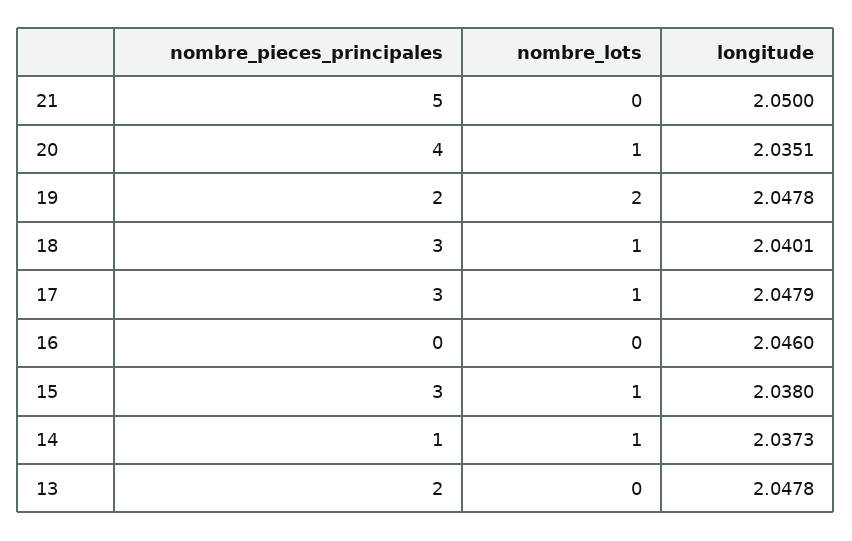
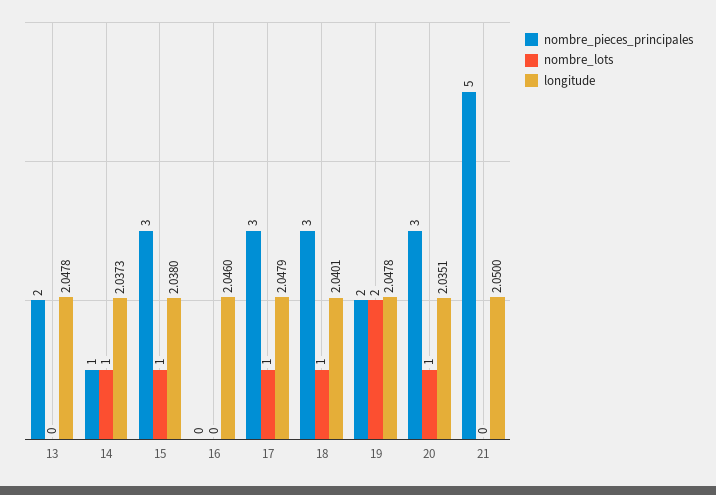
  {
    "nombre_pieces_principales": {
      "21": 5,
-     "20": 4,
+     "20": 3,
      "19": 2,
      "18": 3,
      "17": 3,
      "16": 0,
      "15": 3,
      "14": 1,
      "13": 2
    },
    "nombre_lots": {
      "21": 0,
      "20": 1,
      "19": 2,
      "18": 1,
      "17": 1,
      "16": 0,
      "15": 1,
      "14": 1,
      "13": 0
    },
    "longitude": {
      "21": 2.05,
      "20": 2.0351,
      "19": 2.0478,
      "18": 2.0401,
      "17": 2.0479,
      "16": 2.046,
      "15": 2.038,
      "14": 2.0373,
      "13": 2.0478
    }
  }

